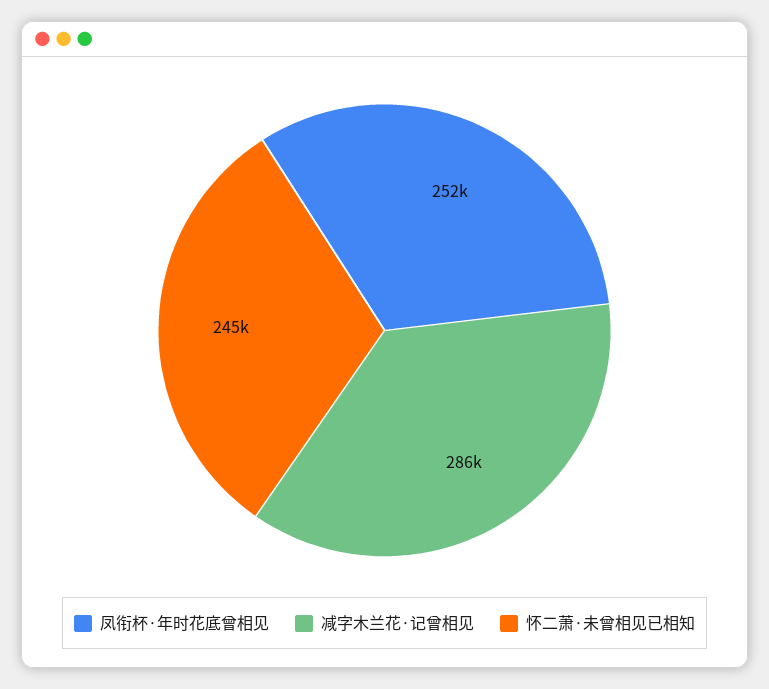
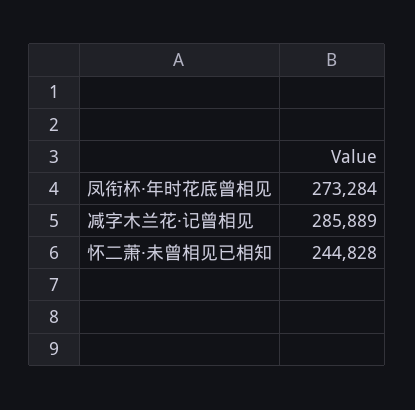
  {
-   "凤衔杯·年时花底曾相见": 252000,
+   "凤衔杯·年时花底曾相见": 273284,
    "减字木兰花·记曾相见": 285889,
    "怀二萧·未曾相见已相知": 244828
  }

